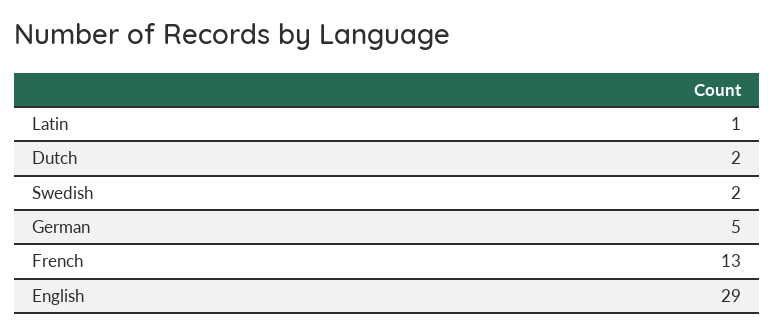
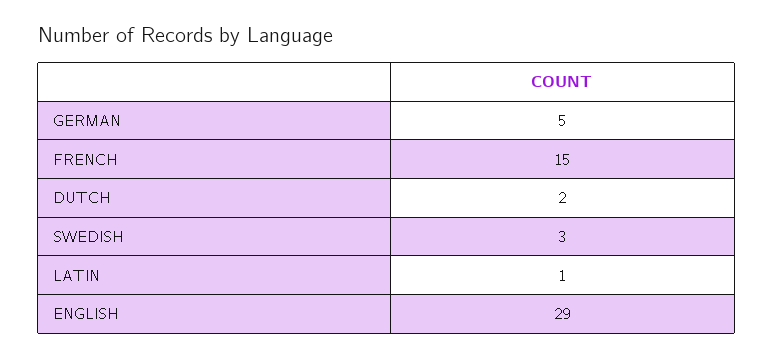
  {
    "Latin": 1,
    "Dutch": 2,
-   "Swedish": 2,
+   "Swedish": 3,
    "German": 5,
-   "French": 13,
+   "French": 15,
    "English": 29
  }

